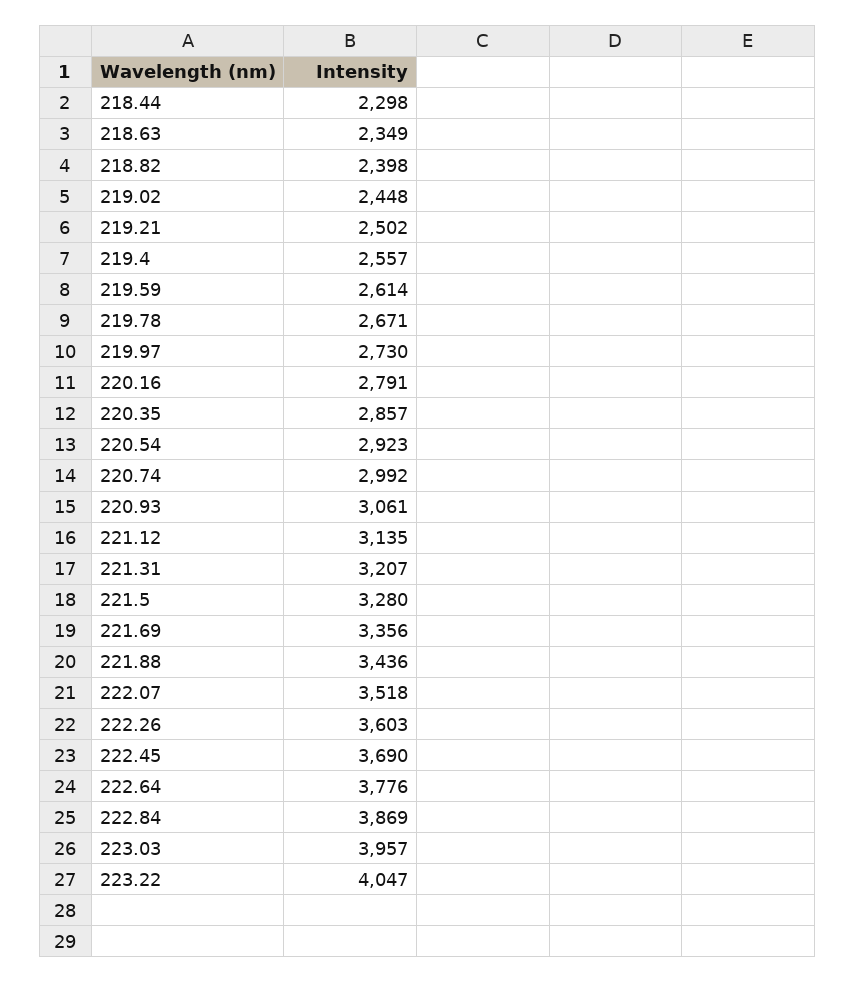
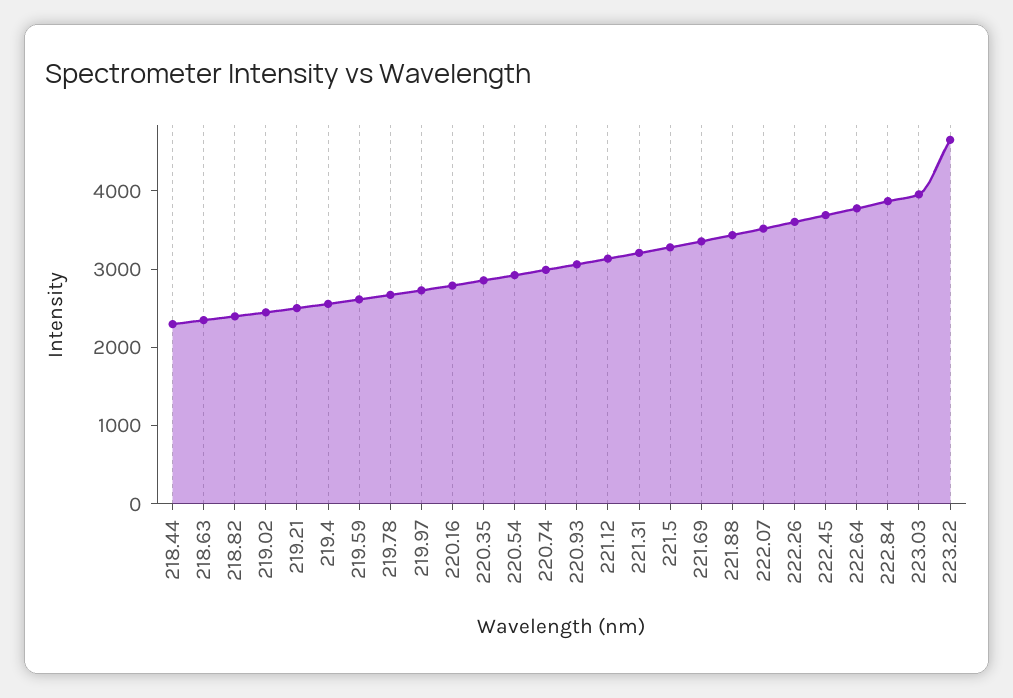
  {
    "218.44": 2298,
    "218.63": 2349,
    "218.82": 2398,
    "219.02": 2448,
    "219.21": 2502,
    "219.4": 2557,
    "219.59": 2614,
    "219.78": 2671,
    "219.97": 2730,
    "220.16": 2791,
    "220.35": 2857,
    "220.54": 2923,
    "220.74": 2992,
    "220.93": 3061,
    "221.12": 3135,
    "221.31": 3207,
    "221.5": 3280,
    "221.69": 3356,
    "221.88": 3436,
    "222.07": 3518,
    "222.26": 3603,
    "222.45": 3690,
    "222.64": 3776,
    "222.84": 3869,
    "223.03": 3957,
-   "223.22": 4047
+   "223.22": 4600
  }

